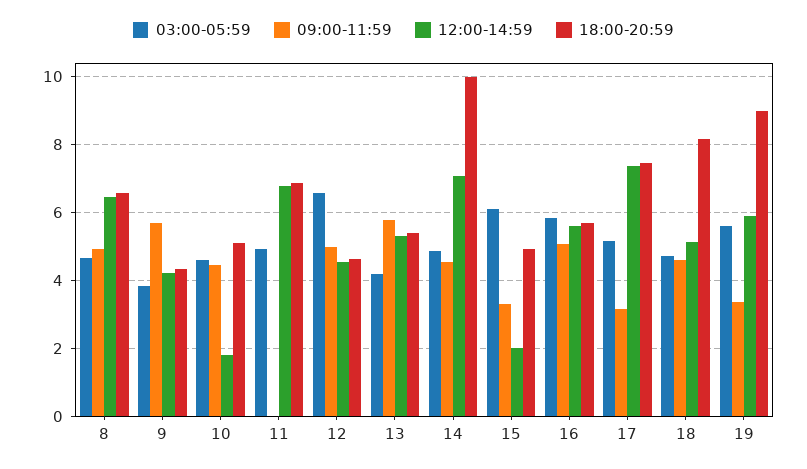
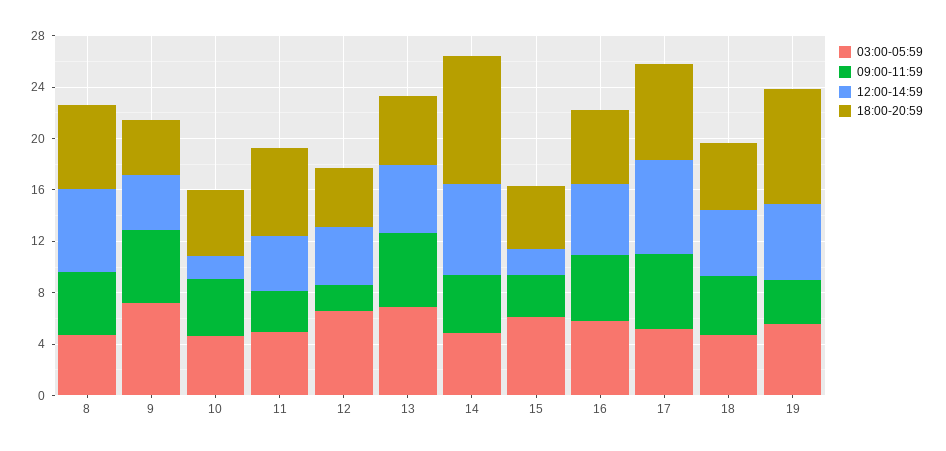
  {
    "03:00-05:59": {
      "8": 4.6,
-     "9": 3.8,
+     "9": 7,
      "10": 4.6,
      "11": 5,
      "12": 6.6,
-     "13": 4.2,
+     "13": 7,
      "14": 4.8,
      "15": 6.2,
      "16": 5.8,
      "17": 5.2,
      "18": 4.8,
      "19": 5.6
    },
    "09:00-11:59": {
      "8": 5,
      "9": 5.8,
      "10": 4.4,
-     "11": 0,
+     "11": 3,
-     "12": 5,
+     "12": 2,
      "13": 5.8,
      "14": 4.6,
      "15": 3.4,
      "16": 5,
-     "17": 3.2,
+     "17": 6,
      "18": 4.6,
      "19": 3.4
    },
    "12:00-14:59": {
      "8": 6.4,
      "9": 4.2,
      "10": 1.8,
-     "11": 6.8,
+     "11": 4,
      "12": 4.6,
      "13": 5.4,
      "14": 7,
      "15": 2,
      "16": 5.6,
      "17": 7.4,
      "18": 5.2,
      "19": 6
    },
    "18:00-20:59": {
      "8": 6.6,
      "9": 4.4,
      "10": 5.2,
      "11": 6.8,
      "12": 4.6,
      "13": 5.4,
      "14": 10,
      "15": 5,
      "16": 5.8,
      "17": 7.4,
-     "18": 8.2,
+     "18": 5,
      "19": 9
    }
  }

